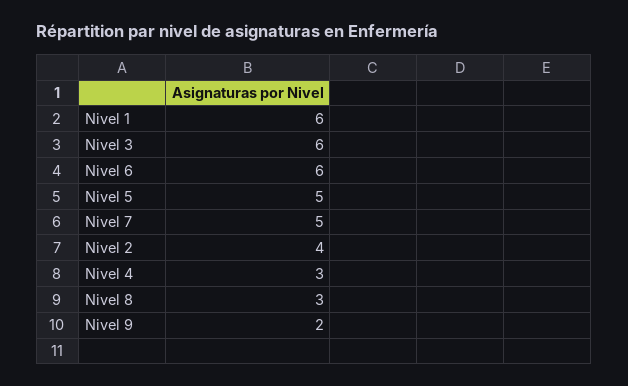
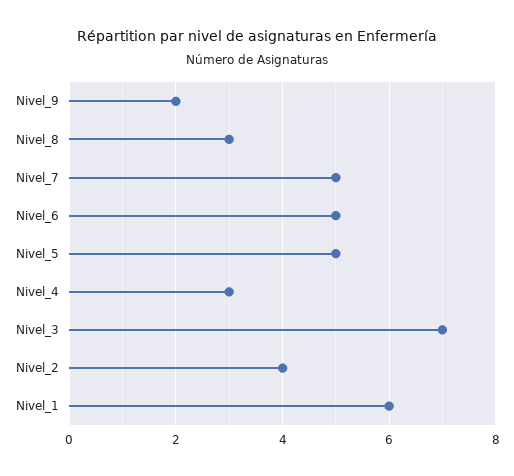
  {
    "Nivel 1": 6,
-   "Nivel 3": 6,
+   "Nivel 3": 7,
-   "Nivel 6": 6,
+   "Nivel 6": 5,
    "Nivel 5": 5,
    "Nivel 7": 5,
    "Nivel 2": 4,
    "Nivel 4": 3,
    "Nivel 8": 3,
    "Nivel 9": 2
  }

